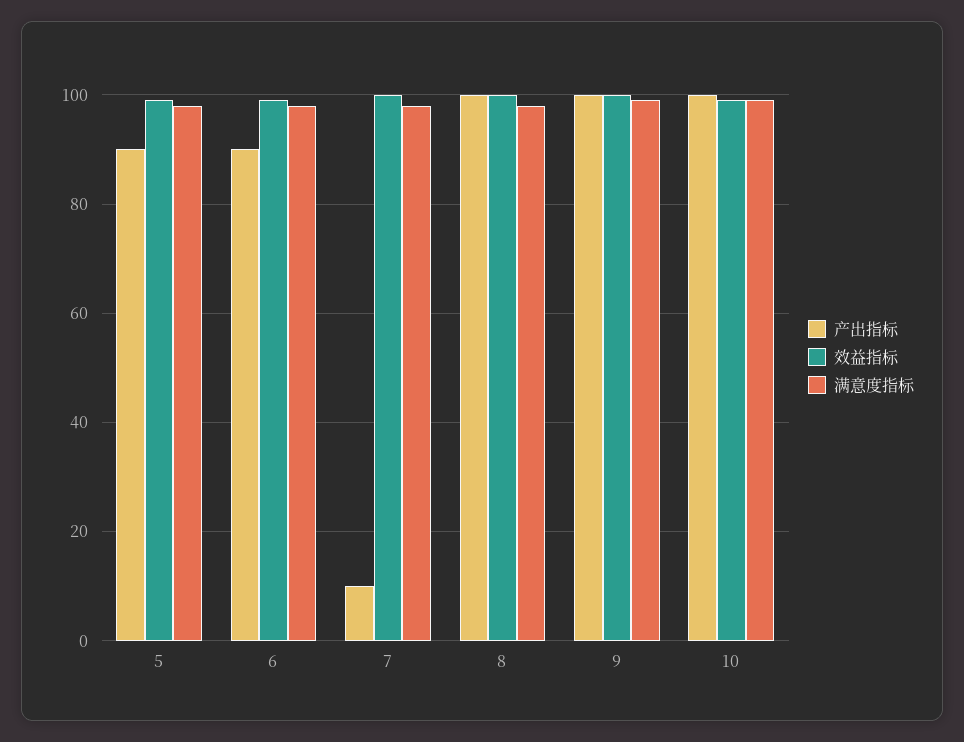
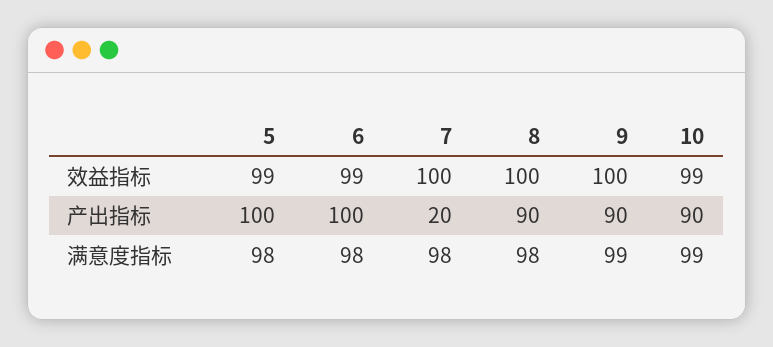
  {
    "产出指标": {
-     "5": 90,
+     "5": 100,
-     "6": 90,
+     "6": 100,
-     "7": 10,
+     "7": 20,
-     "8": 100,
+     "8": 90,
-     "9": 100,
+     "9": 90,
-     "10": 100
+     "10": 90
    },
    "效益指标": {
      "5": 99,
      "6": 99,
      "7": 100,
      "8": 100,
      "9": 100,
      "10": 99
    },
    "满意度指标": {
      "5": 98,
      "6": 98,
      "7": 98,
      "8": 98,
      "9": 99,
      "10": 99
    }
  }

